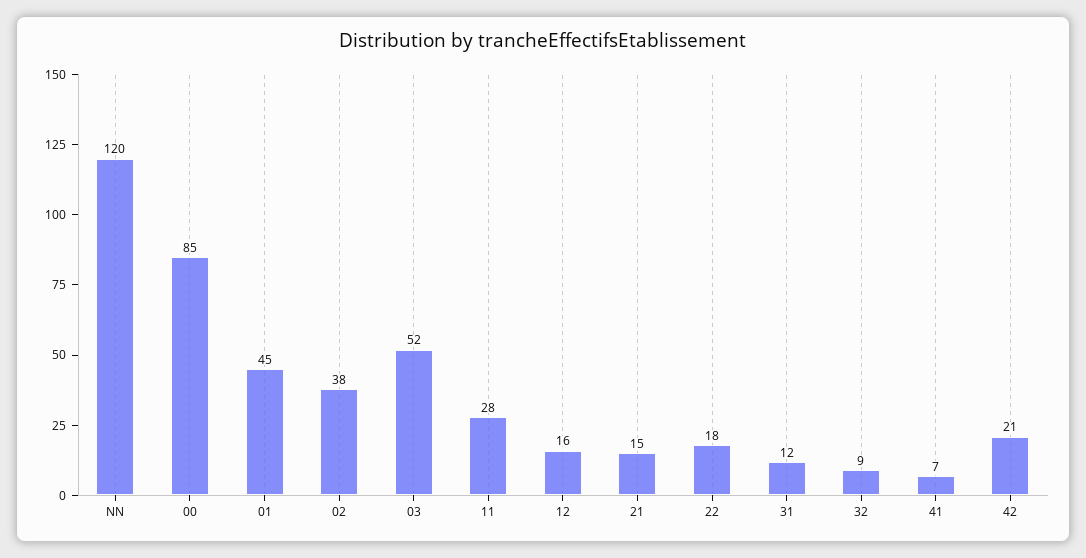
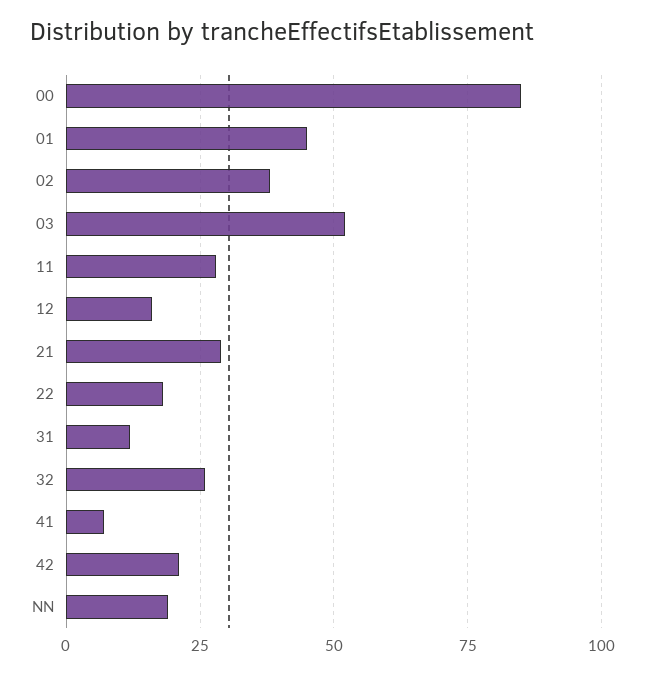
  {
-   "NN": 120,
+   "NN": 20,
    "00": 85,
    "01": 45,
    "02": 38,
    "03": 52,
    "11": 28,
    "12": 16,
-   "21": 15,
+   "21": 30,
    "22": 18,
    "31": 12,
-   "32": 9,
+   "32": 25,
    "41": 7,
    "42": 21
  }

